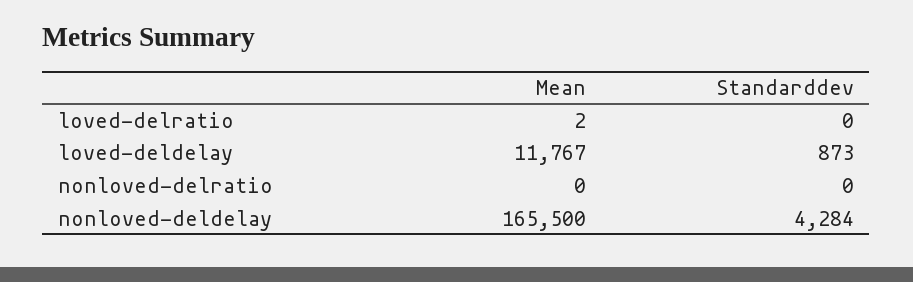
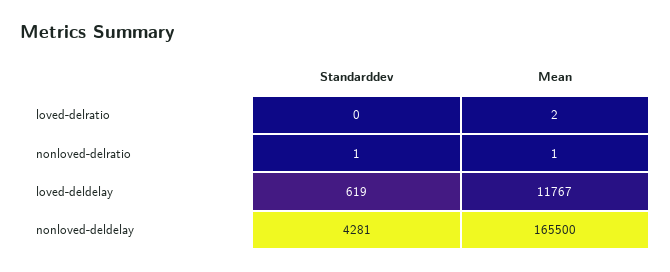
  {
    "Mean": {
      "loved-delratio": 2,
      "loved-deldelay": 11767,
-     "nonloved-delratio": 0,
+     "nonloved-delratio": 1,
      "nonloved-deldelay": 165500
    },
    "Standarddev": {
      "loved-delratio": 0,
-     "loved-deldelay": 873,
+     "loved-deldelay": 619,
-     "nonloved-delratio": 0,
+     "nonloved-delratio": 1,
-     "nonloved-deldelay": 4284
+     "nonloved-deldelay": 4281
    }
  }

